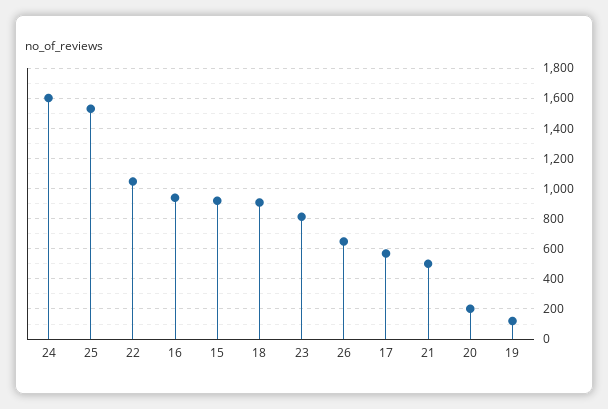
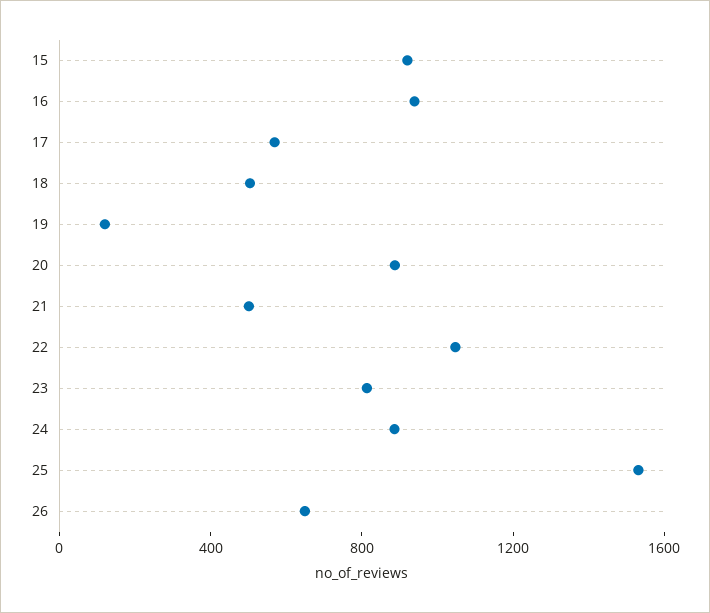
  {
-   "24": 1600,
+   "24": 900,
    "25": 1550,
    "22": 1050,
    "16": 950,
    "15": 900,
-   "18": 900,
+   "18": 500,
    "23": 800,
    "26": 650,
    "17": 550,
    "21": 500,
-   "20": 200,
+   "20": 900,
    "19": 100
  }

